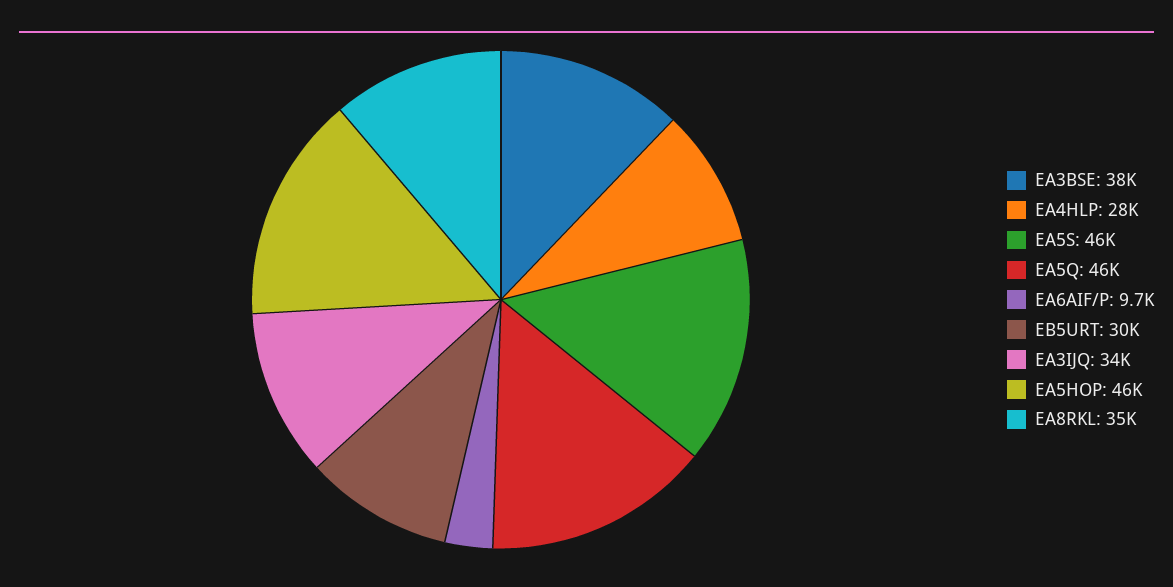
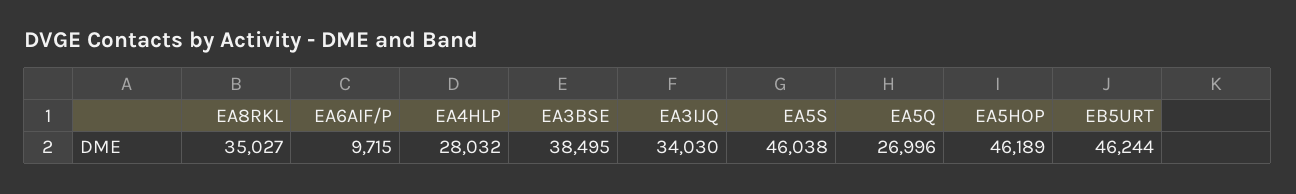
  {
    "EA3BSE": 38495,
    "EA4HLP": 28032,
    "EA5S": 46038,
-   "EA5Q": 46000,
+   "EA5Q": 26996,
    "EA6AIF/P": 9715,
-   "EB5URT": 30000,
+   "EB5URT": 46244,
    "EA3IJQ": 34030,
    "EA5HOP": 46189,
    "EA8RKL": 35027
  }

